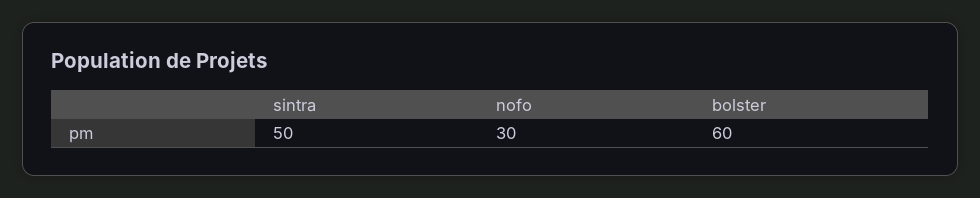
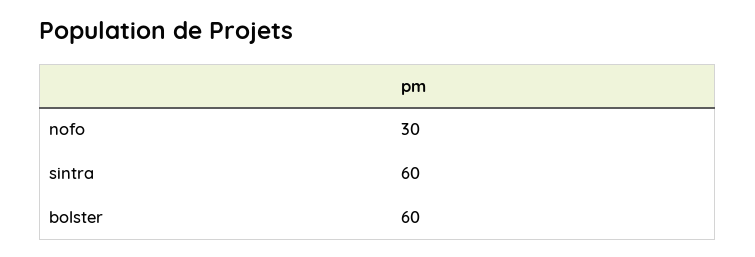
  {
-   "sintra": 50,
+   "sintra": 60,
    "nofo": 30,
    "bolster": 60
  }

